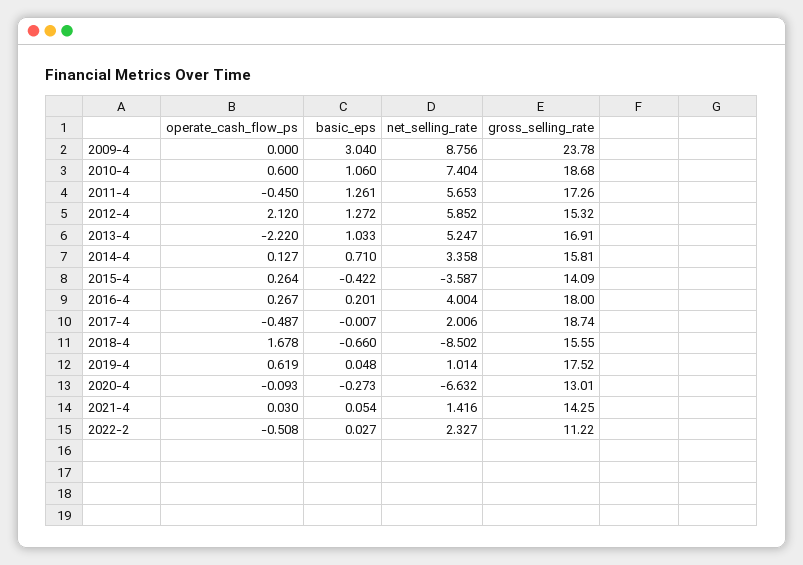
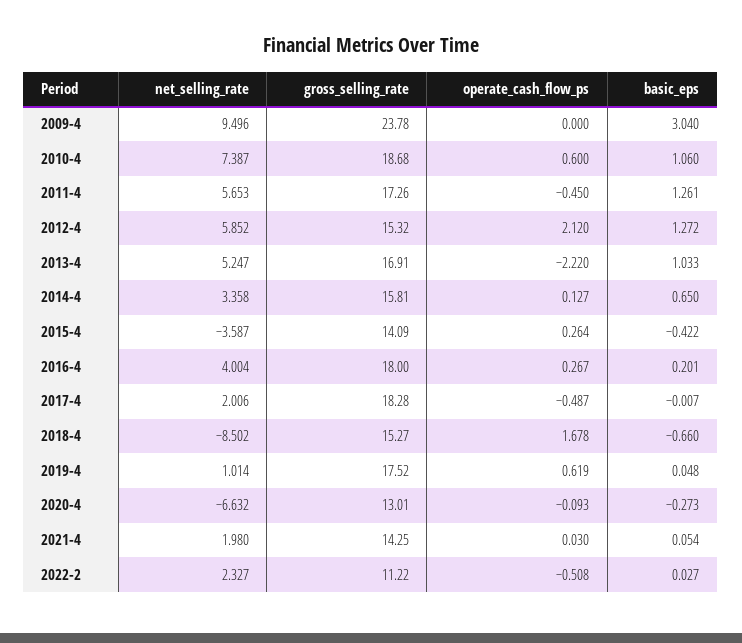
  {
    "operate_cash_flow_ps": {
      "2009-4": 0,
      "2010-4": 0.6,
      "2011-4": -0.45,
      "2012-4": 2.12,
      "2013-4": -2.22,
      "2014-4": 0.127,
      "2015-4": 0.264,
      "2016-4": 0.267,
      "2017-4": -0.487,
      "2018-4": 1.678,
      "2019-4": 0.619,
      "2020-4": -0.093,
      "2021-4": 0.03,
      "2022-2": -0.508
    },
    "basic_eps": {
      "2009-4": 3.04,
      "2010-4": 1.06,
      "2011-4": 1.261,
      "2012-4": 1.272,
      "2013-4": 1.033,
-     "2014-4": 0.71,
+     "2014-4": 0.65,
      "2015-4": -0.422,
      "2016-4": 0.201,
      "2017-4": -0.007,
      "2018-4": -0.66,
      "2019-4": 0.048,
      "2020-4": -0.273,
      "2021-4": 0.054,
      "2022-2": 0.027
    },
    "net_selling_rate": {
-     "2009-4": 8.756,
+     "2009-4": 9.496,
-     "2010-4": 7.404,
+     "2010-4": 7.387,
      "2011-4": 5.653,
      "2012-4": 5.852,
      "2013-4": 5.247,
      "2014-4": 3.358,
      "2015-4": -3.587,
      "2016-4": 4.004,
      "2017-4": 2.006,
      "2018-4": -8.502,
      "2019-4": 1.014,
      "2020-4": -6.632,
-     "2021-4": 1.416,
+     "2021-4": 1.98,
      "2022-2": 2.327
    },
    "gross_selling_rate": {
      "2009-4": 23.78,
      "2010-4": 18.68,
      "2011-4": 17.26,
      "2012-4": 15.32,
      "2013-4": 16.91,
      "2014-4": 15.81,
      "2015-4": 14.09,
      "2016-4": 18,
-     "2017-4": 18.74,
+     "2017-4": 18.28,
-     "2018-4": 15.55,
+     "2018-4": 15.27,
      "2019-4": 17.52,
      "2020-4": 13.01,
      "2021-4": 14.25,
      "2022-2": 11.22
    }
  }

